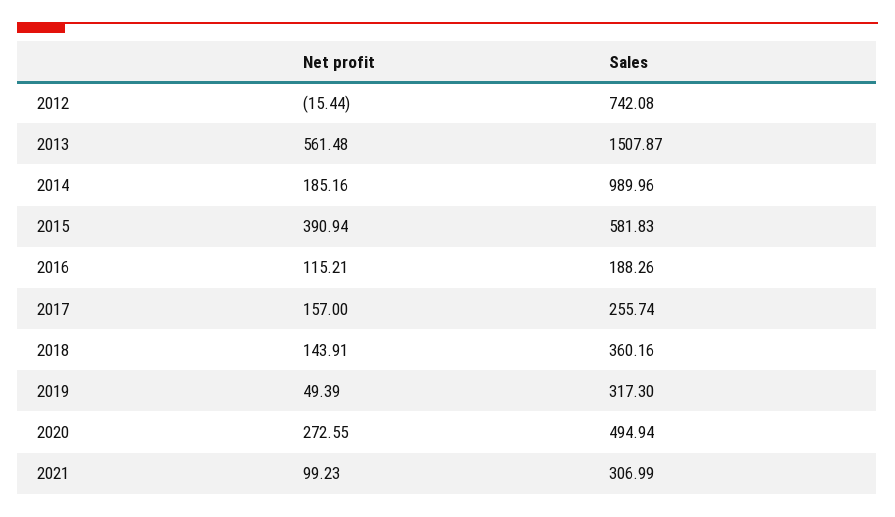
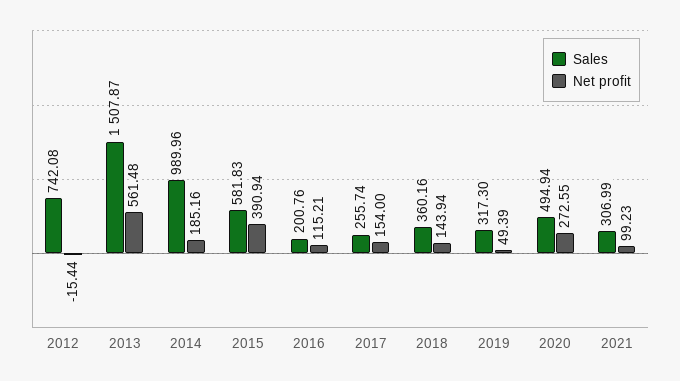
  {
    "Net profit": {
      "2012": -15.44,
      "2013": 561.48,
      "2014": 185.16,
      "2015": 390.94,
      "2016": 115.21,
-     "2017": 157,
+     "2017": 154,
-     "2018": 143.91,
+     "2018": 143.94,
      "2019": 49.39,
      "2020": 272.55,
      "2021": 99.23
    },
    "Sales": {
      "2012": 742.08,
      "2013": 1507.87,
      "2014": 989.96,
      "2015": 581.83,
-     "2016": 188.26,
+     "2016": 200.76,
      "2017": 255.74,
      "2018": 360.16,
      "2019": 317.3,
      "2020": 494.94,
      "2021": 306.99
    }
  }

